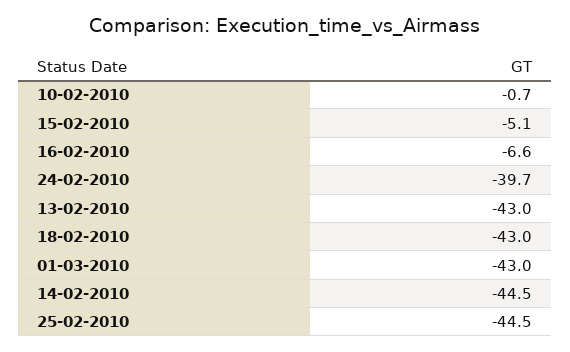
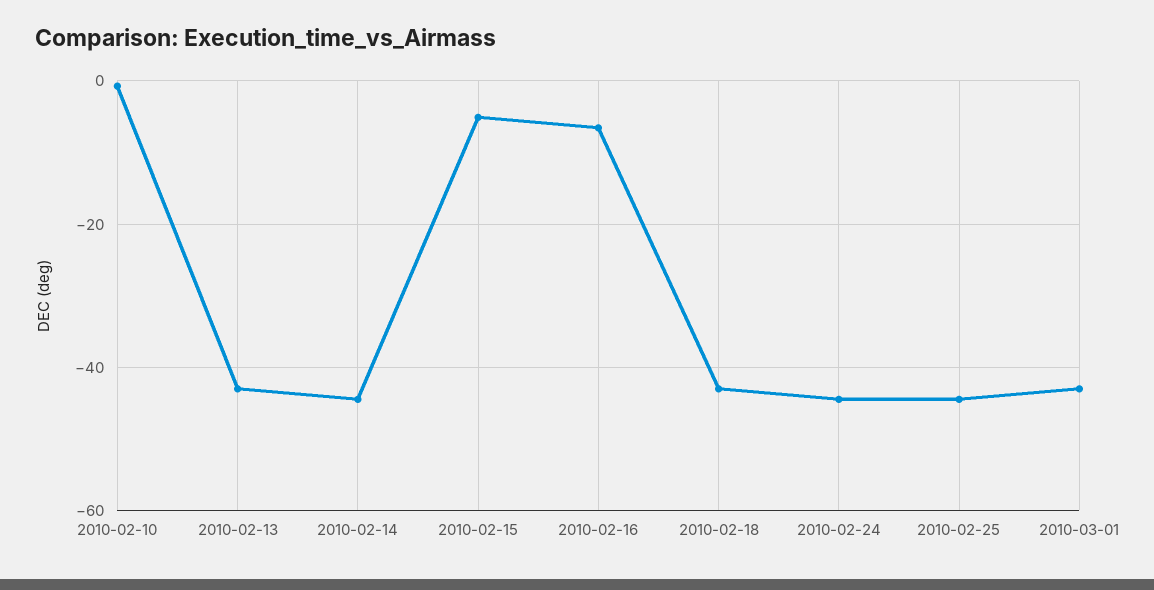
  {
    "10-02-2010": -0.7,
    "15-02-2010": -5.1,
    "16-02-2010": -6.6,
-   "24-02-2010": -39.7,
+   "24-02-2010": -44,
    "13-02-2010": -43,
    "18-02-2010": -43,
    "01-03-2010": -43,
    "14-02-2010": -44.5,
    "25-02-2010": -44.5
  }

